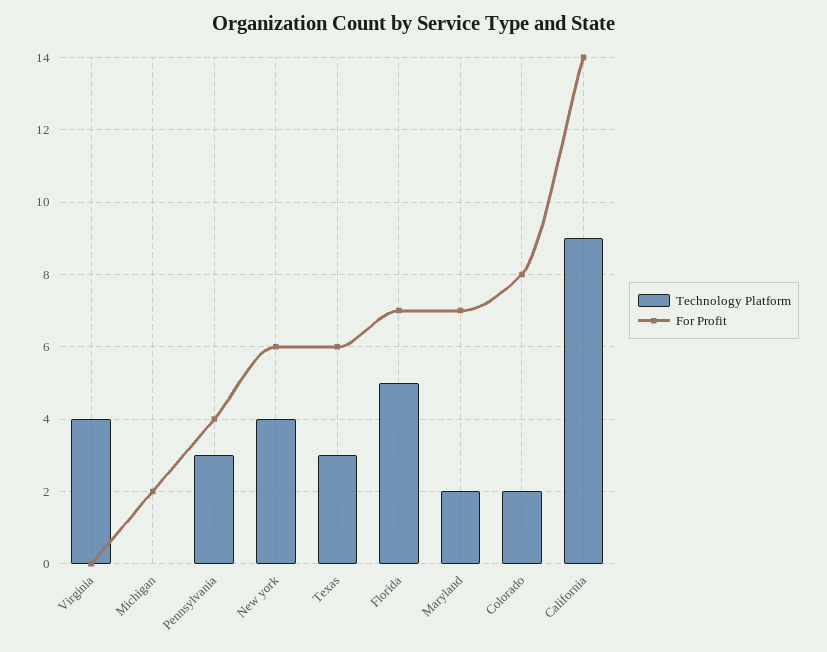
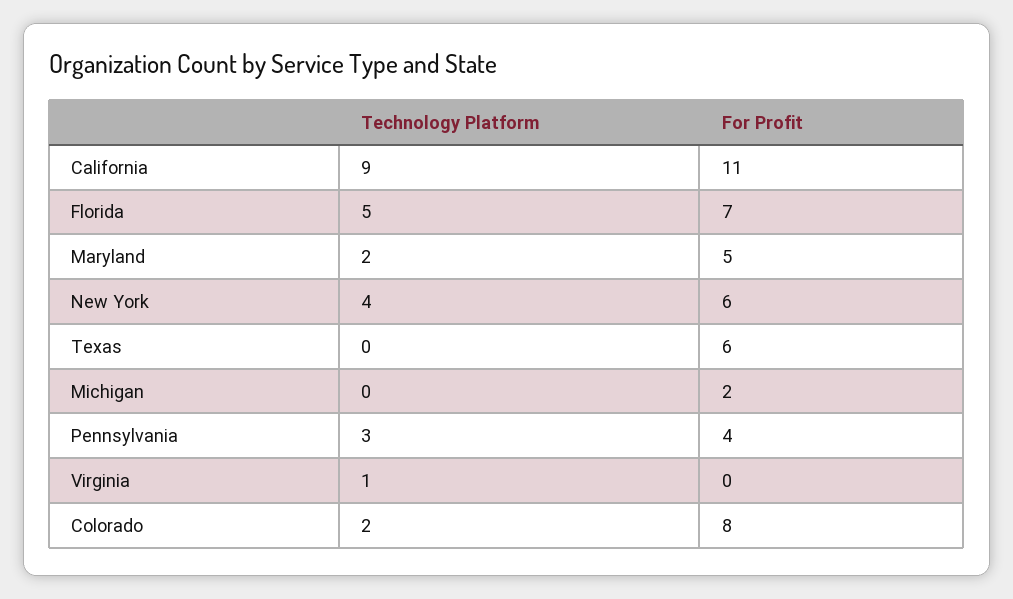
  {
    "Technology Platform": {
-     "Virginia": 4,
+     "Virginia": 1,
      "Michigan": 0,
      "Pennsylvania": 3,
      "New york": 4,
-     "Texas": 3,
+     "Texas": 0,
      "Florida": 5,
      "Maryland": 2,
      "Colorado": 2,
      "California": 9
    },
    "For Profit": {
      "Virginia": 0,
      "Michigan": 2,
      "Pennsylvania": 4,
      "New york": 6,
      "Texas": 6,
      "Florida": 7,
-     "Maryland": 7,
+     "Maryland": 5,
      "Colorado": 8,
-     "California": 14
+     "California": 11
    }
  }

